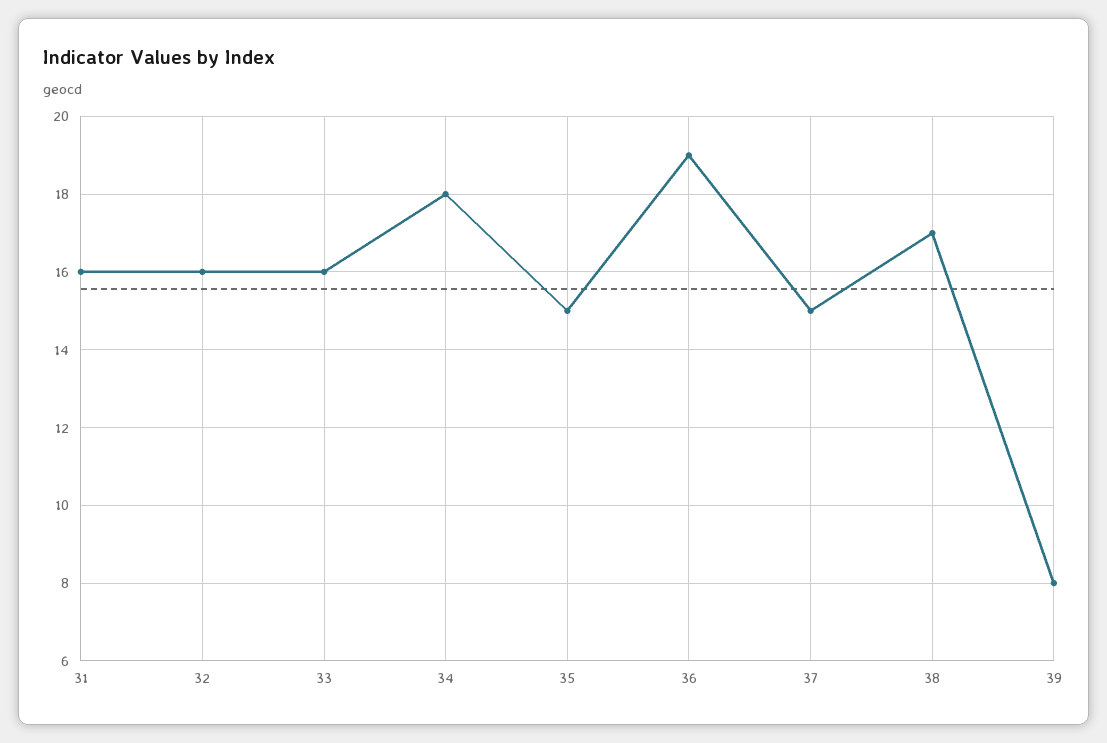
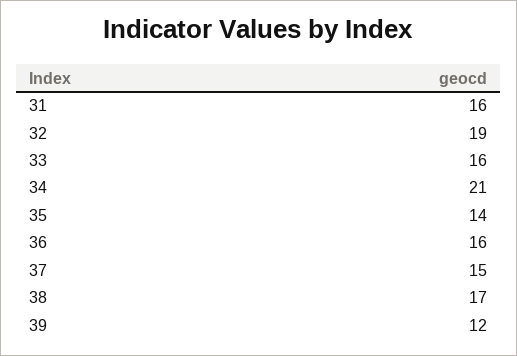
  {
    "31": 16,
-   "32": 16,
+   "32": 19,
    "33": 16,
-   "34": 18,
+   "34": 21,
-   "35": 15,
+   "35": 14,
-   "36": 19,
+   "36": 16,
    "37": 15,
    "38": 17,
-   "39": 8
+   "39": 12
  }

